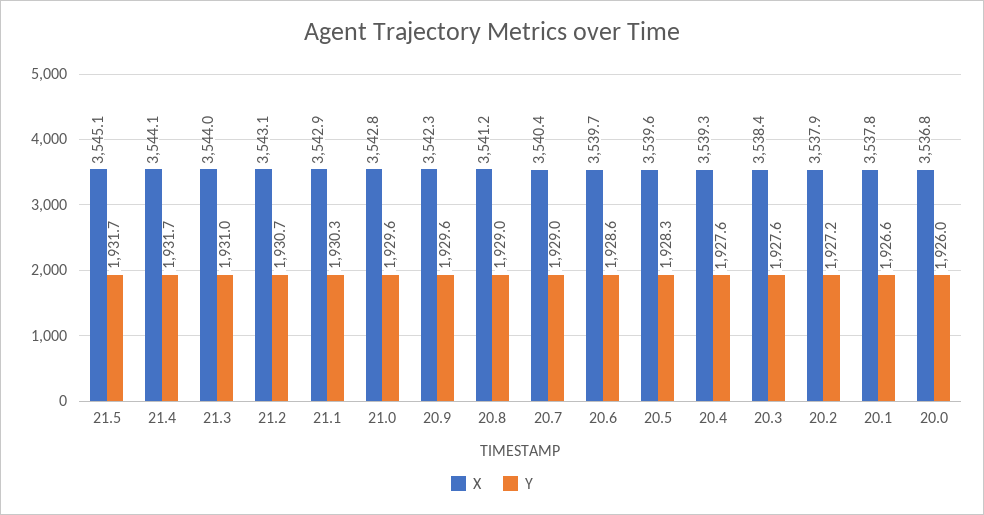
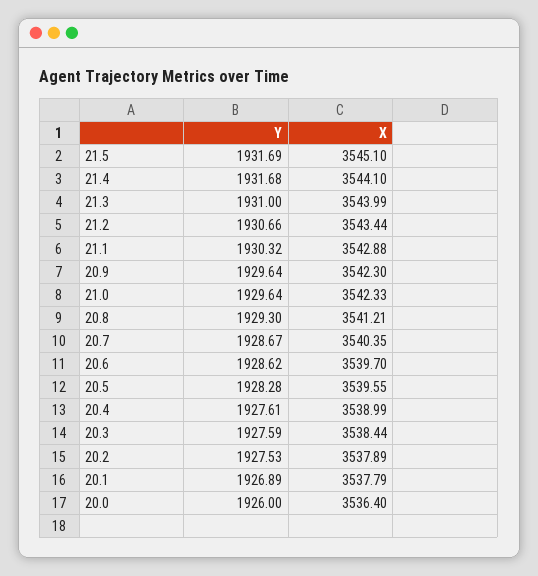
  {
    "X": {
      "21.5": 3545.1,
      "21.4": 3544.1,
      "21.3": 3543.99,
-     "21.2": 3543.1,
+     "21.2": 3543.44,
      "21.1": 3542.88,
-     "21.0": 3542.8,
+     "21.0": 3542.33,
      "20.9": 3542.3,
      "20.8": 3541.21,
      "20.7": 3540.35,
      "20.6": 3539.7,
      "20.5": 3539.55,
-     "20.4": 3539.3,
+     "20.4": 3538.99,
      "20.3": 3538.44,
      "20.2": 3537.89,
      "20.1": 3537.79,
-     "20.0": 3536.8
+     "20.0": 3536.4
    },
    "Y": {
      "21.5": 1931.69,
      "21.4": 1931.68,
      "21.3": 1931,
      "21.2": 1930.66,
      "21.1": 1930.32,
      "21.0": 1929.64,
      "20.9": 1929.64,
-     "20.8": 1929,
+     "20.8": 1929.3,
-     "20.7": 1929,
+     "20.7": 1928.67,
      "20.6": 1928.62,
      "20.5": 1928.28,
      "20.4": 1927.61,
      "20.3": 1927.59,
-     "20.2": 1927.2,
+     "20.2": 1927.53,
-     "20.1": 1926.6,
+     "20.1": 1926.89,
      "20.0": 1926
    }
  }

